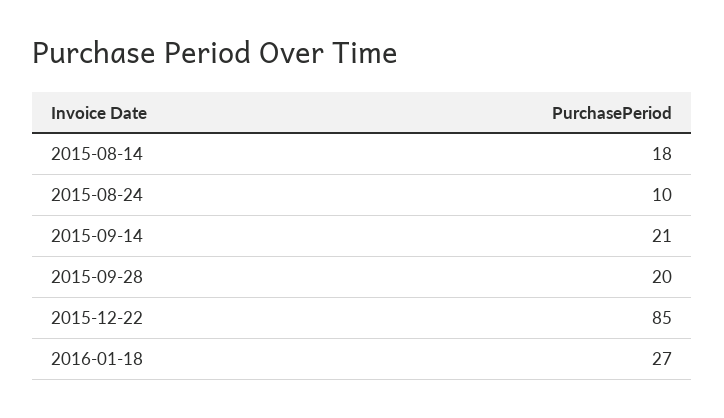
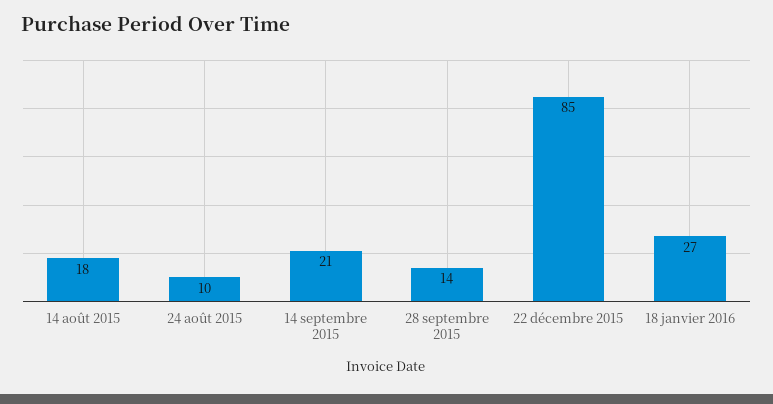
  {
    "2015-08-14": 18,
    "2015-08-24": 10,
    "2015-09-14": 21,
-   "2015-09-28": 20,
+   "2015-09-28": 14,
    "2015-12-22": 85,
    "2016-01-18": 27
  }

